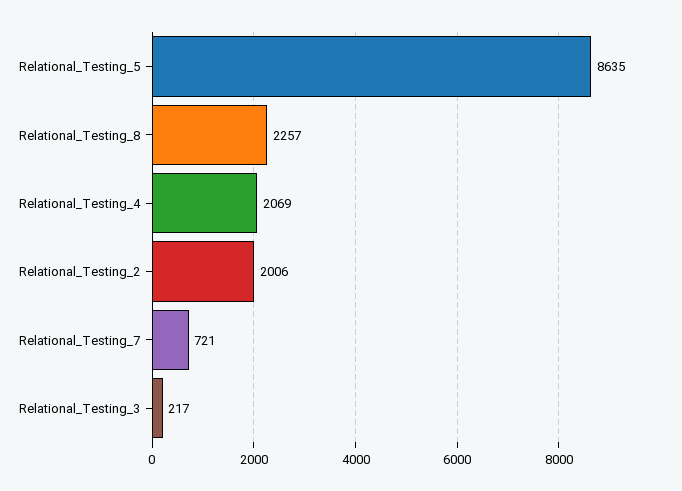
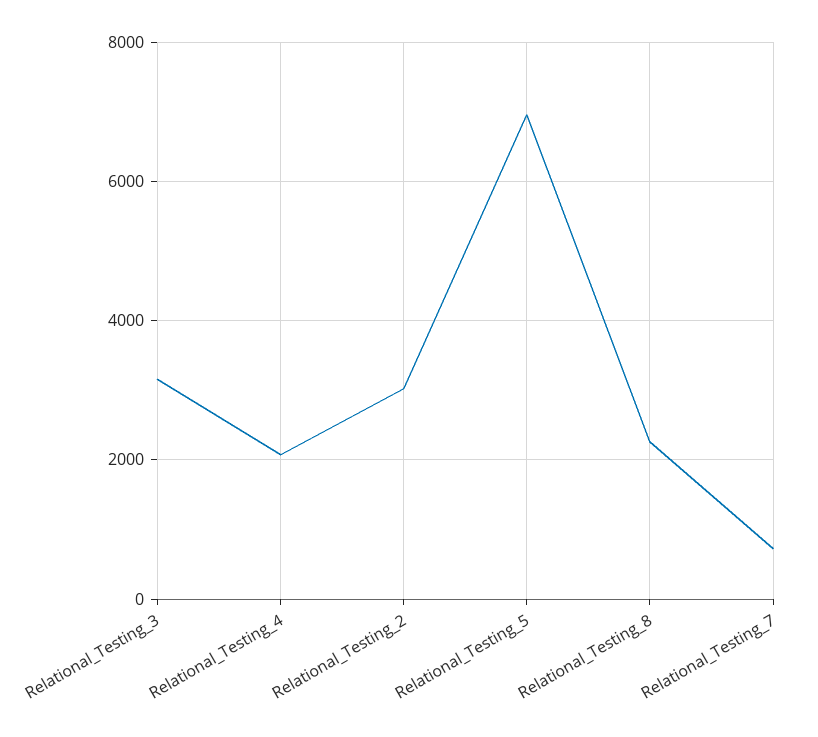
  {
-   "Relational_Testing_5": 8635,
+   "Relational_Testing_5": 7000,
    "Relational_Testing_8": 2257,
    "Relational_Testing_4": 2069,
-   "Relational_Testing_2": 2006,
+   "Relational_Testing_2": 3000,
    "Relational_Testing_7": 721,
-   "Relational_Testing_3": 217
+   "Relational_Testing_3": 3200
  }

